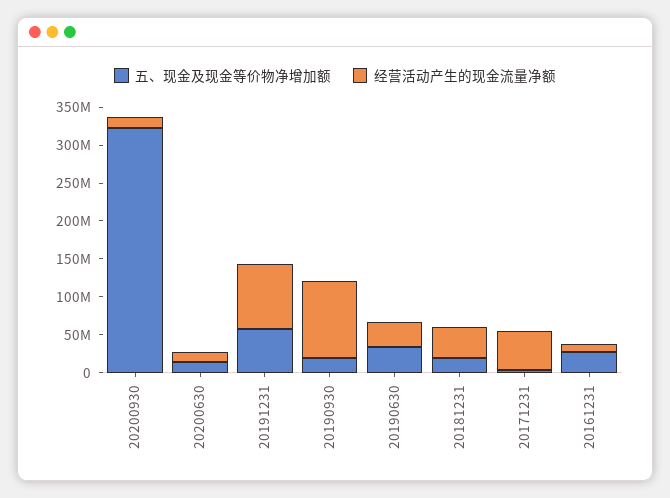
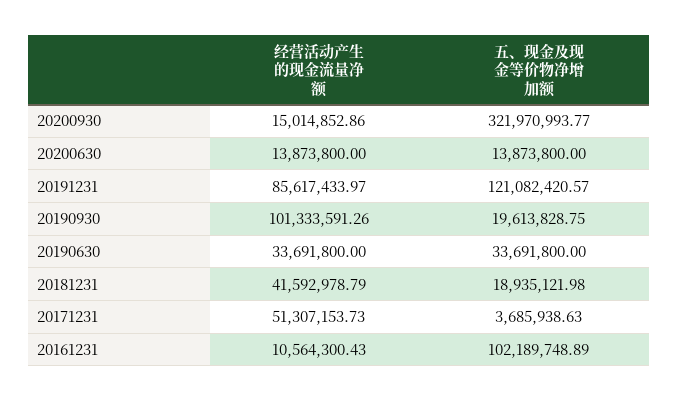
  {
    "五、现金及现金等价物净增加额": {
      "20200930": 321970993.77,
      "20200630": 13873800,
-     "20191231": 50000000,
+     "20191231": 121082420.57,
      "20190930": 19613828.75,
      "20190630": 33691800,
      "20181231": 18935121.98,
      "20171231": 3685938.63,
-     "20161231": 25000000
+     "20161231": 102189748.89
    },
    "经营活动产生的现金流量净额": {
      "20200930": 15014852.86,
      "20200630": 13873800,
      "20191231": 85617433.97,
      "20190930": 101333591.26,
      "20190630": 33691800,
      "20181231": 41592978.79,
      "20171231": 51307153.73,
      "20161231": 10564300.43
    }
  }

